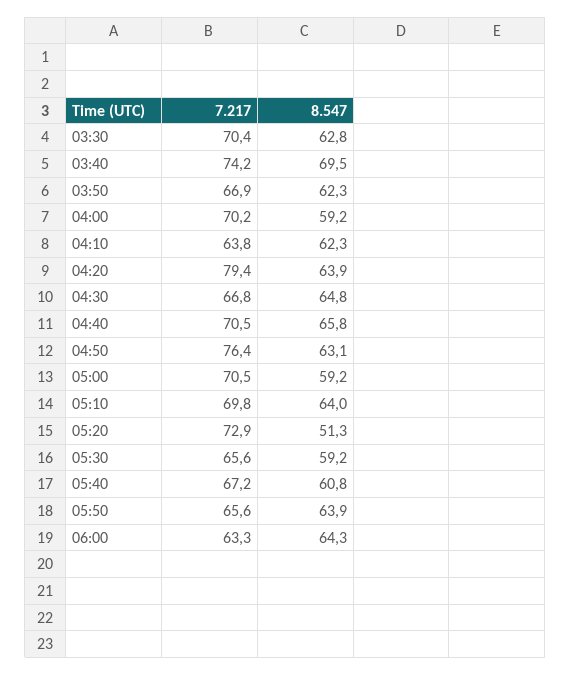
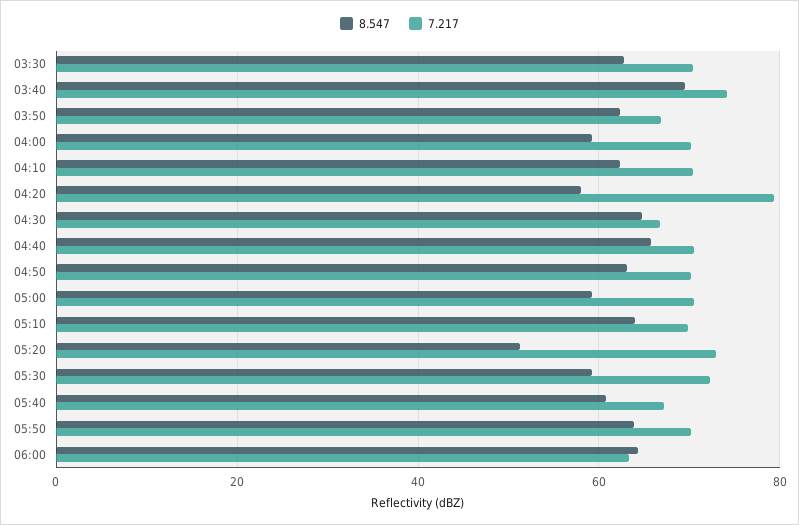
  {
    "7.217": {
      "03:30": 70.4,
      "03:40": 74.2,
      "03:50": 66.9,
      "04:00": 70.2,
-     "04:10": 63.8,
+     "04:10": 70,
      "04:20": 79.4,
      "04:30": 66.8,
      "04:40": 70.5,
-     "04:50": 76.4,
+     "04:50": 70,
      "05:00": 70.5,
      "05:10": 69.8,
      "05:20": 72.9,
-     "05:30": 65.6,
+     "05:30": 72,
      "05:40": 67.2,
-     "05:50": 65.6,
+     "05:50": 70,
      "06:00": 63.3
    },
    "8.547": {
      "03:30": 62.8,
      "03:40": 69.5,
      "03:50": 62.3,
      "04:00": 59.2,
      "04:10": 62.3,
-     "04:20": 63.9,
+     "04:20": 58,
      "04:30": 64.8,
      "04:40": 65.8,
      "04:50": 63.1,
      "05:00": 59.2,
      "05:10": 64,
      "05:20": 51.3,
      "05:30": 59.2,
      "05:40": 60.8,
      "05:50": 63.9,
      "06:00": 64.3
    }
  }

